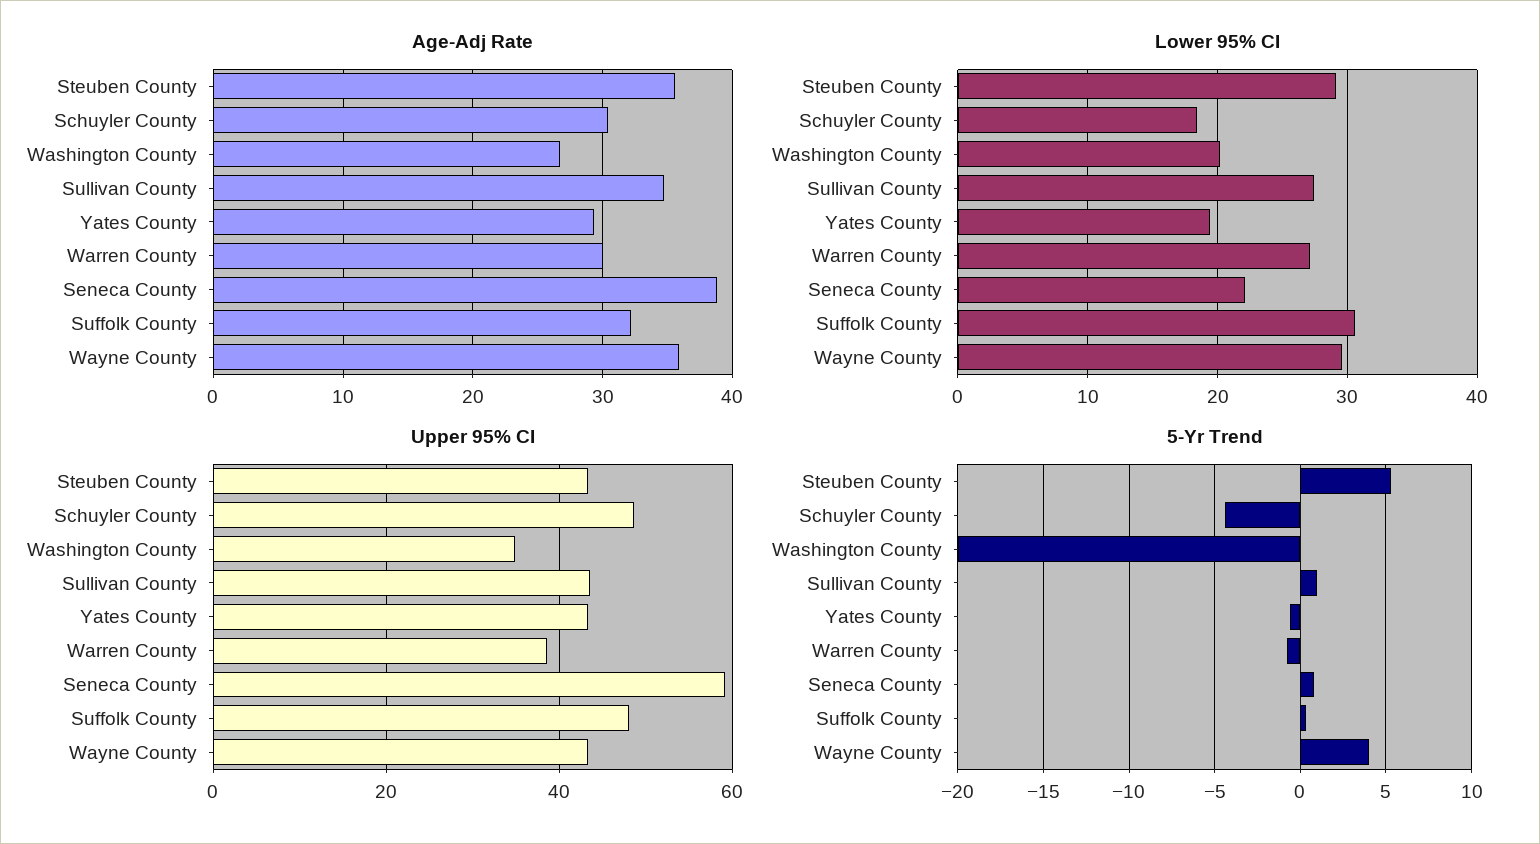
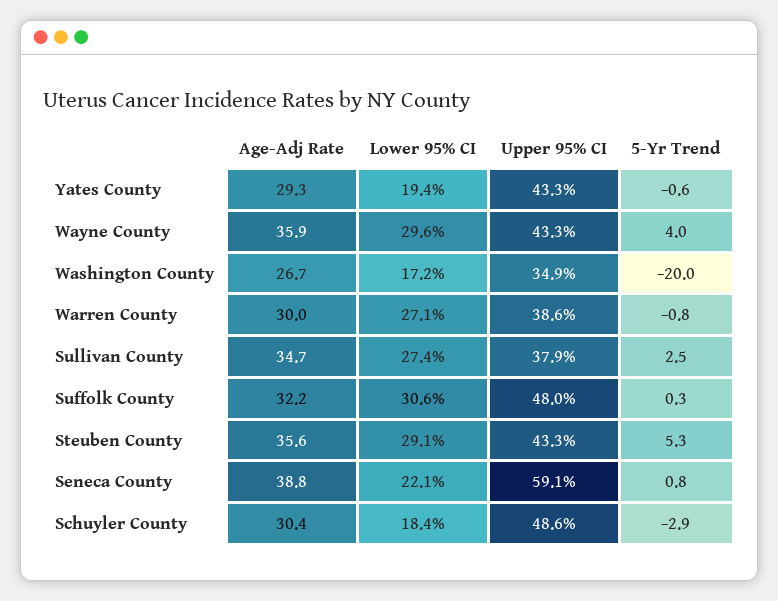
  {
    "Age-Adj Rate": {
      "Steuben County": 35.6,
      "Schuyler County": 30.4,
      "Washington County": 26.7,
      "Sullivan County": 34.7,
      "Yates County": 29.3,
      "Warren County": 30,
      "Seneca County": 38.8,
      "Suffolk County": 32.2,
      "Wayne County": 35.9
    },
    "Lower 95% CI": {
      "Steuben County": 29.1,
      "Schuyler County": 18.4,
-     "Washington County": 20,
+     "Washington County": 17.2,
      "Sullivan County": 27.4,
      "Yates County": 19.4,
      "Warren County": 27.1,
      "Seneca County": 22.1,
      "Suffolk County": 30.6,
      "Wayne County": 29.6
    },
    "Upper 95% CI": {
      "Steuben County": 43.3,
      "Schuyler County": 48.6,
      "Washington County": 34.9,
-     "Sullivan County": 44,
+     "Sullivan County": 37.9,
      "Yates County": 43.3,
      "Warren County": 38.6,
      "Seneca County": 59.1,
      "Suffolk County": 48,
      "Wayne County": 43.3
    },
    "5-Yr Trend": {
      "Steuben County": 5.3,
-     "Schuyler County": -4.5,
+     "Schuyler County": -2.9,
      "Washington County": -20,
-     "Sullivan County": 1,
+     "Sullivan County": 2.5,
      "Yates County": -0.6,
      "Warren County": -0.8,
      "Seneca County": 0.8,
      "Suffolk County": 0.3,
      "Wayne County": 4
    }
  }

